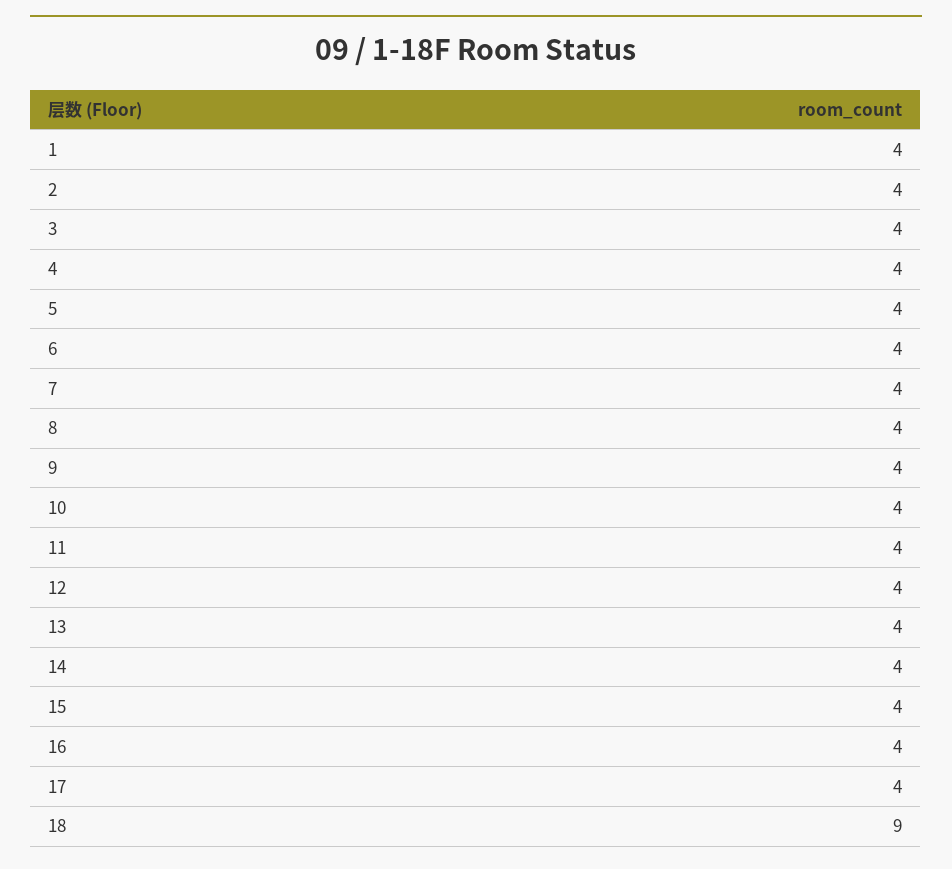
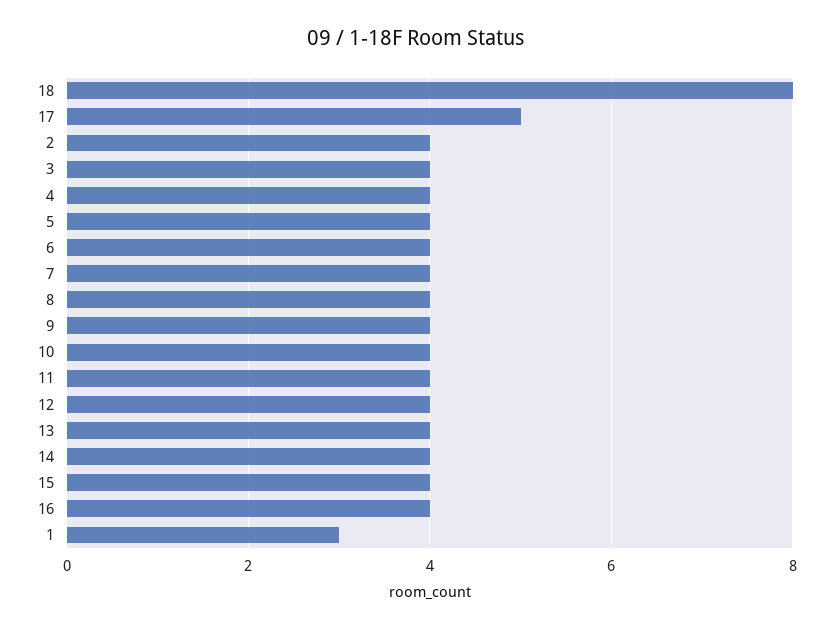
  {
-   "1": 4,
+   "1": 3,
    "2": 4,
    "3": 4,
    "4": 4,
    "5": 4,
    "6": 4,
    "7": 4,
    "8": 4,
    "9": 4,
    "10": 4,
    "11": 4,
    "12": 4,
    "13": 4,
    "14": 4,
    "15": 4,
    "16": 4,
-   "17": 4,
+   "17": 5,
-   "18": 9
+   "18": 8
  }

